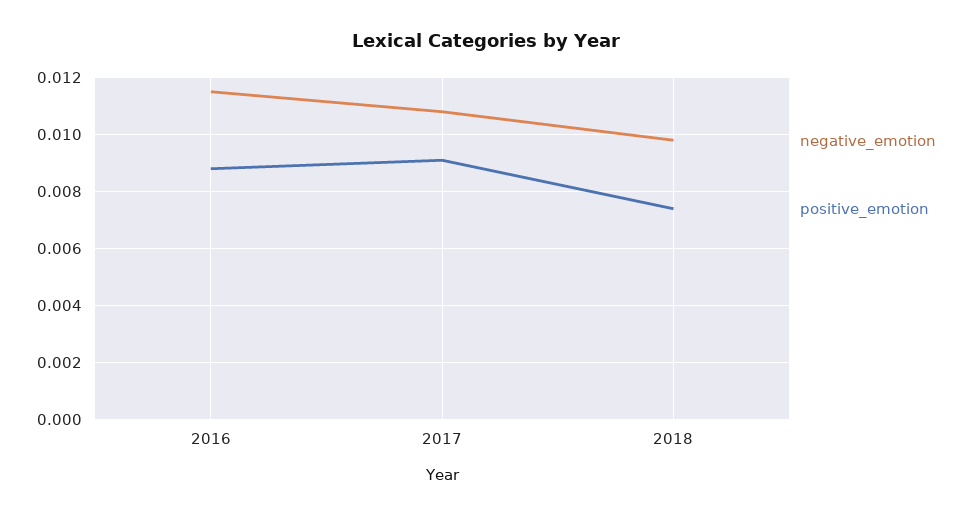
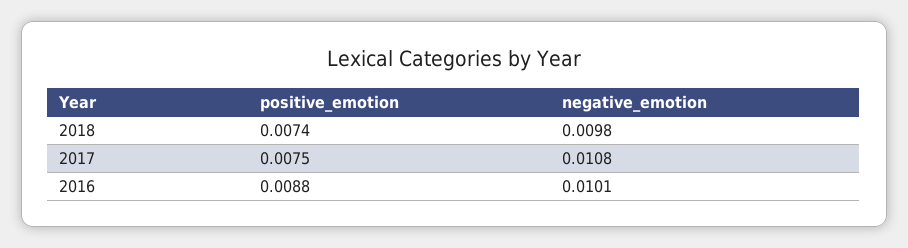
  {
    "negative_emotion": {
-     "2016": 0.0115,
+     "2016": 0.0101,
      "2017": 0.0108,
      "2018": 0.0098
    },
    "positive_emotion": {
      "2016": 0.0088,
-     "2017": 0.009,
+     "2017": 0.0075,
      "2018": 0.0074
    }
  }

